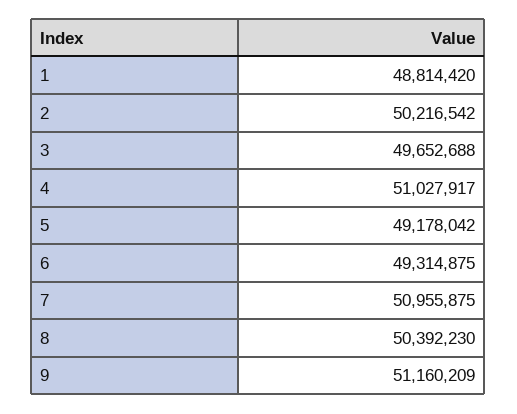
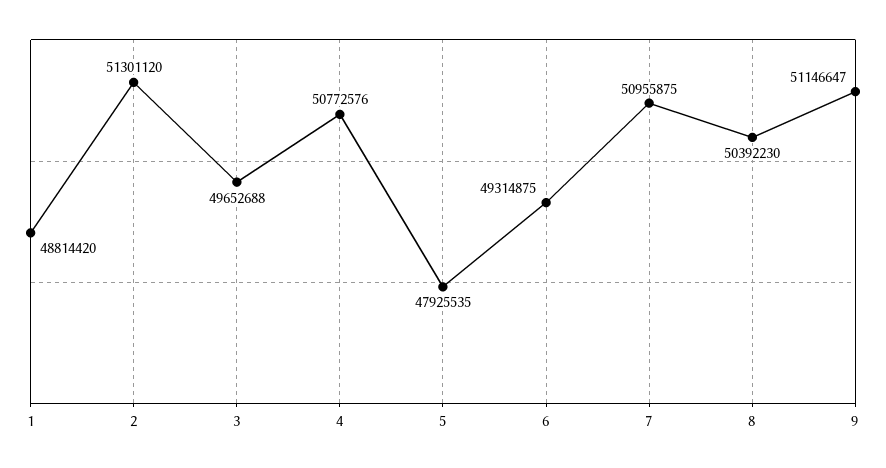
  {
    "1": 48814420,
-   "2": 50216542,
+   "2": 51301120,
    "3": 49652688,
-   "4": 51027917,
+   "4": 50772576,
-   "5": 49178042,
+   "5": 47925535,
    "6": 49314875,
    "7": 50955875,
    "8": 50392230,
-   "9": 51160209
+   "9": 51146647
  }

